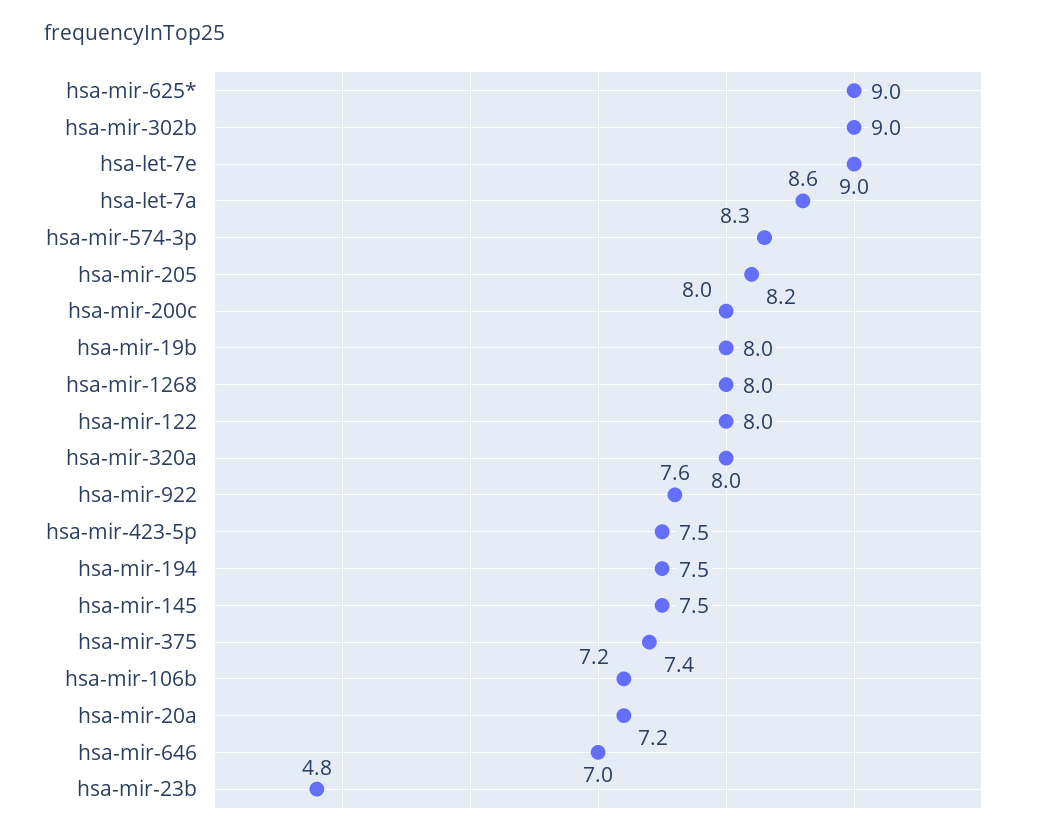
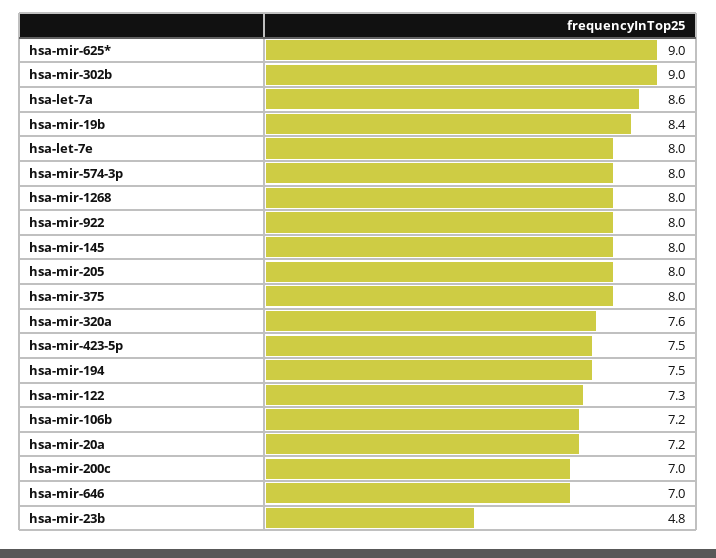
  {
    "hsa-mir-625*": 9,
    "hsa-mir-302b": 9,
-   "hsa-let-7e": 9,
+   "hsa-let-7e": 8,
    "hsa-let-7a": 8.6,
-   "hsa-mir-574-3p": 8.3,
+   "hsa-mir-574-3p": 8,
-   "hsa-mir-205": 8.2,
+   "hsa-mir-205": 8,
-   "hsa-mir-200c": 8,
+   "hsa-mir-200c": 7,
-   "hsa-mir-19b": 8,
+   "hsa-mir-19b": 8.4,
    "hsa-mir-1268": 8,
-   "hsa-mir-122": 8,
+   "hsa-mir-122": 7.3,
-   "hsa-mir-320a": 8,
+   "hsa-mir-320a": 7.6,
-   "hsa-mir-922": 7.6,
+   "hsa-mir-922": 8,
    "hsa-mir-423-5p": 7.5,
    "hsa-mir-194": 7.5,
-   "hsa-mir-145": 7.5,
+   "hsa-mir-145": 8,
-   "hsa-mir-375": 7.4,
+   "hsa-mir-375": 8,
    "hsa-mir-106b": 7.2,
    "hsa-mir-20a": 7.2,
    "hsa-mir-646": 7,
    "hsa-mir-23b": 4.8
  }

